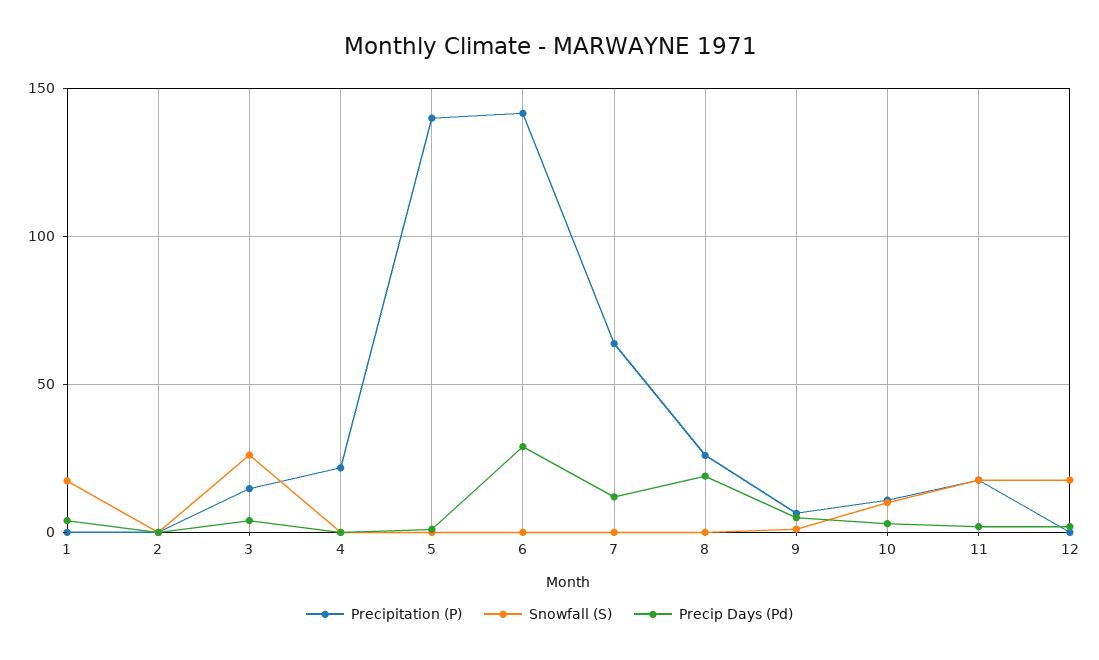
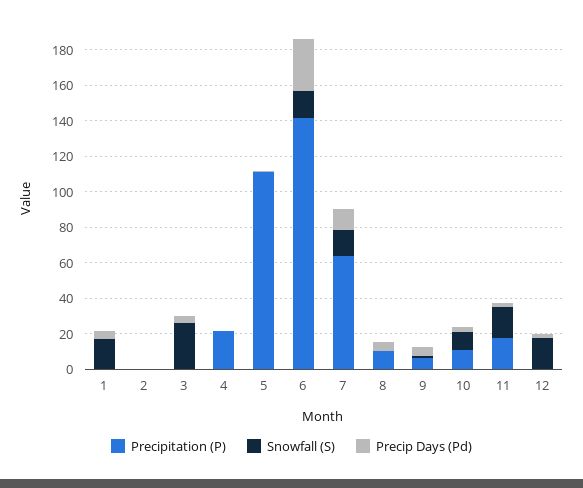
  {
    "Precipitation (P)": {
      "1": 0,
      "2": 0,
-     "3": 15,
+     "3": 0,
      "4": 20,
-     "5": 140,
+     "5": 110,
      "6": 140,
      "7": 65,
-     "8": 25,
+     "8": 10,
      "9": 5,
      "10": 10,
      "11": 20,
      "12": 0
    },
    "Snowfall (S)": {
      "1": 15,
      "2": 0,
      "3": 25,
      "4": 0,
      "5": 0,
-     "6": 0,
+     "6": 15,
-     "7": 0,
+     "7": 15,
      "8": 0,
      "9": 0,
      "10": 10,
      "11": 20,
      "12": 20
    },
    "Precip Days (Pd)": {
      "1": 5,
      "2": 0,
      "3": 5,
      "4": 0,
      "5": 0,
      "6": 30,
      "7": 10,
-     "8": 20,
+     "8": 5,
      "9": 5,
      "10": 5,
      "11": 0,
      "12": 0
    }
  }

